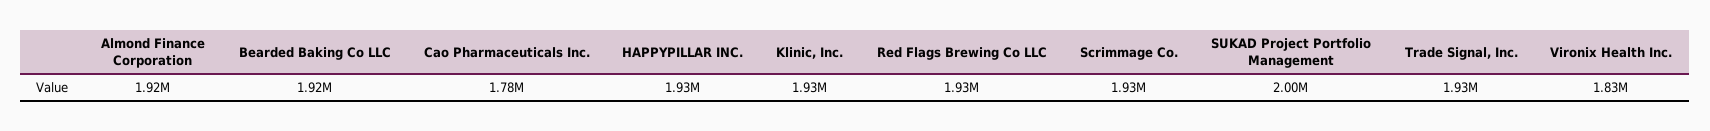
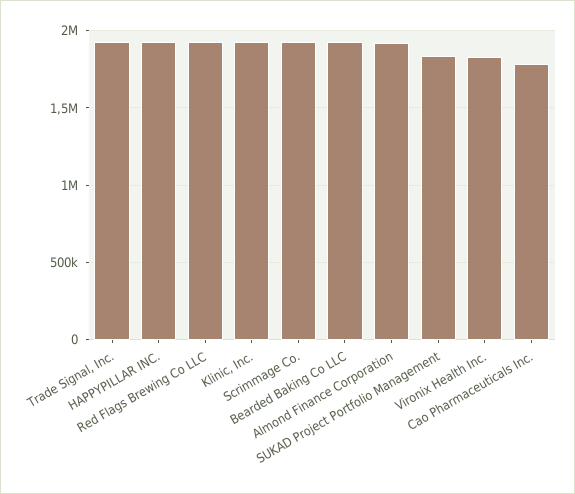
  {
    "Almond Finance Corporation": 1920000,
    "Bearded Baking Co LLC": 1920000,
    "Cao Pharmaceuticals Inc.": 1780000,
    "HAPPYPILLAR INC.": 1930000,
    "Klinic, Inc.": 1930000,
    "Red Flags Brewing Co LLC": 1930000,
    "Scrimmage Co.": 1930000,
-   "SUKAD Project Portfolio Management": 2000000,
+   "SUKAD Project Portfolio Management": 1850000,
    "Trade Signal, Inc.": 1930000,
    "Vironix Health Inc.": 1830000
  }

